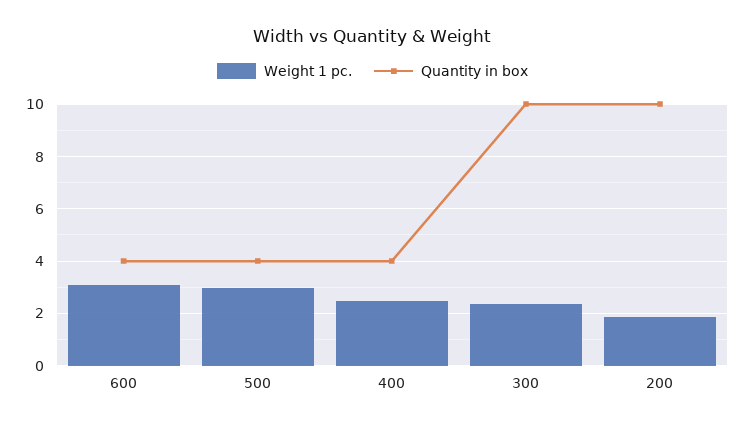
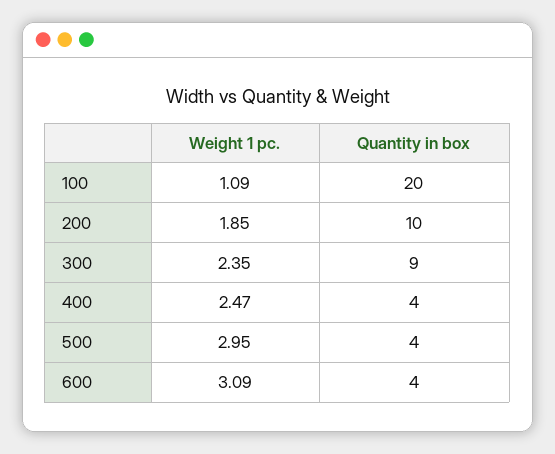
  {
    "Weight 1 pc.": {
      "600": 3.09,
      "500": 2.95,
      "400": 2.47,
      "300": 2.35,
-     "200": 1.85
+     "200": 1.85,
+     "100": 1.09
    },
    "Quantity in box": {
      "600": 4,
      "500": 4,
      "400": 4,
-     "300": 10,
+     "300": 9,
-     "200": 10
+     "200": 10,
+     "100": 20
    }
  }

